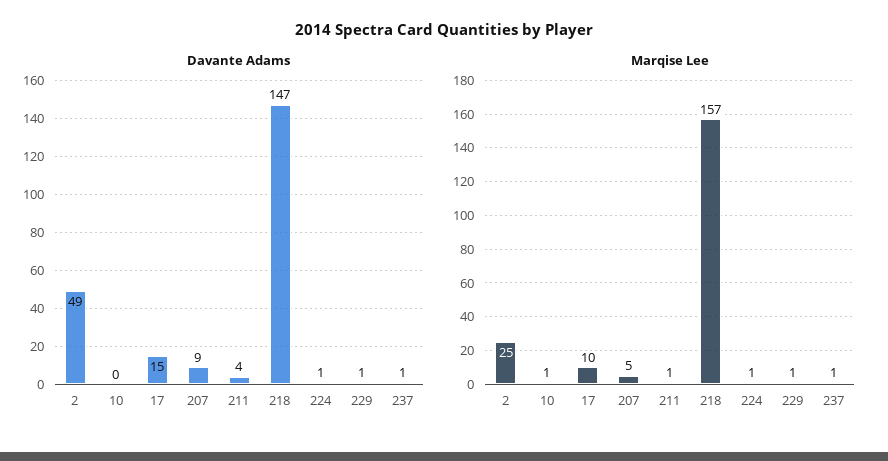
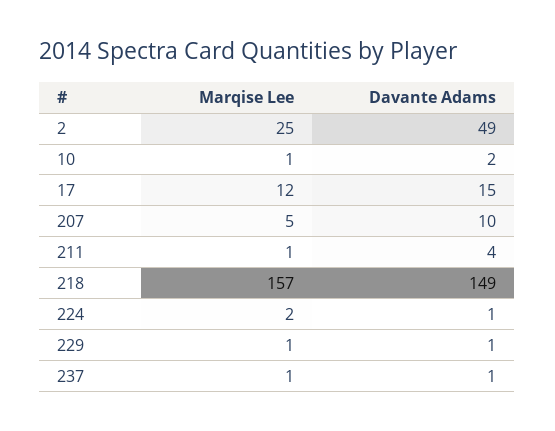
  {
    "Davante Adams": {
      "2": 49,
-     "10": 0,
+     "10": 2,
      "17": 15,
-     "207": 9,
+     "207": 10,
      "211": 4,
-     "218": 147,
+     "218": 149,
      "224": 1,
      "229": 1,
      "237": 1
    },
    "Marqise Lee": {
      "2": 25,
      "10": 1,
-     "17": 10,
+     "17": 12,
      "207": 5,
      "211": 1,
      "218": 157,
-     "224": 1,
+     "224": 2,
      "229": 1,
      "237": 1
    }
  }

